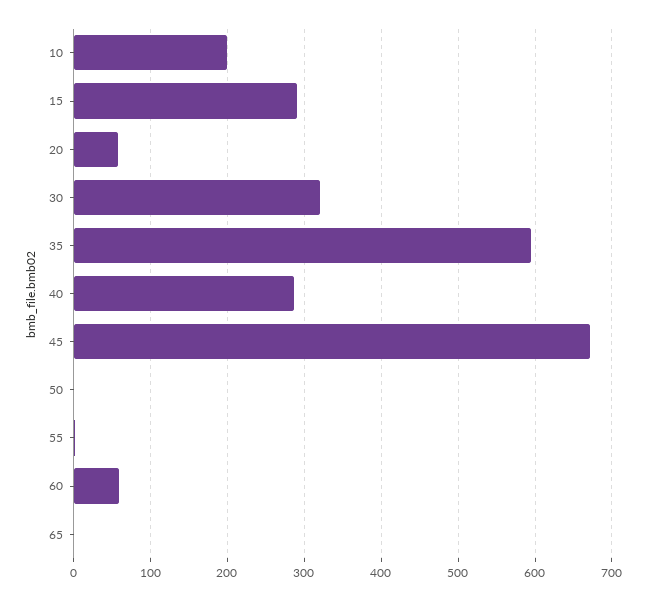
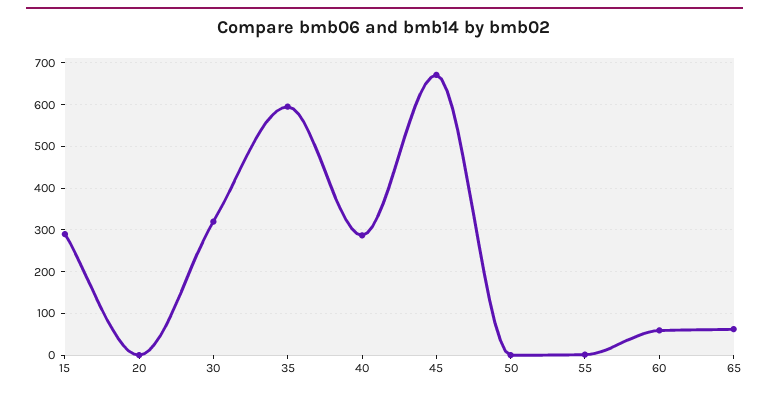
  {
-   "10": 200,
    "15": 290,
-   "20": 60,
+   "20": 0,
    "30": 320,
    "35": 600,
    "40": 290,
    "45": 670,
    "50": 0,
    "55": 0,
    "60": 60,
-   "65": 0
+   "65": 60
  }

